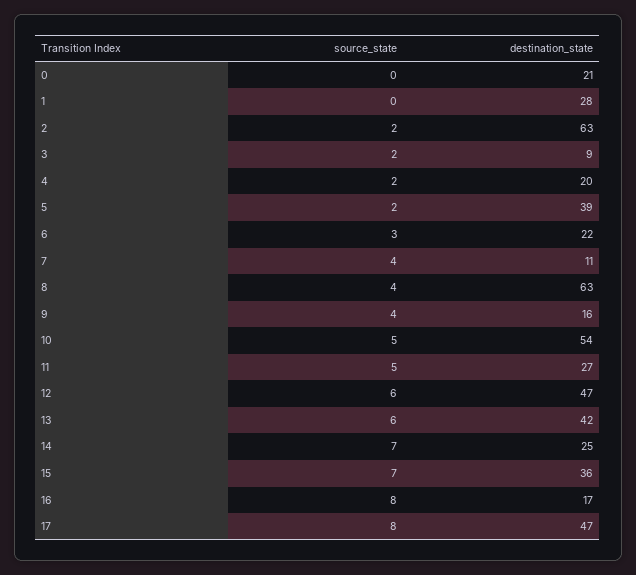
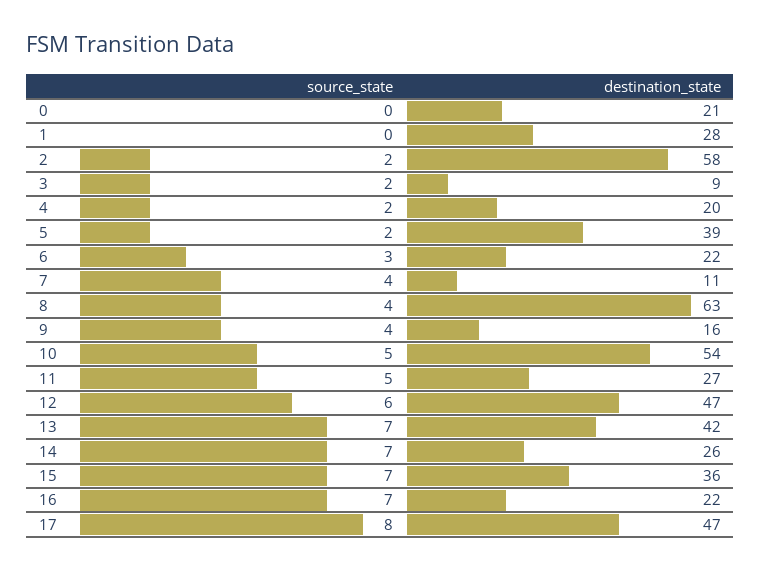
  {
    "source_state": {
      "0": 0,
      "1": 0,
      "2": 2,
      "3": 2,
      "4": 2,
      "5": 2,
      "6": 3,
      "7": 4,
      "8": 4,
      "9": 4,
      "10": 5,
      "11": 5,
      "12": 6,
-     "13": 6,
+     "13": 7,
      "14": 7,
      "15": 7,
-     "16": 8,
+     "16": 7,
      "17": 8
    },
    "destination_state": {
      "0": 21,
      "1": 28,
-     "2": 63,
+     "2": 58,
      "3": 9,
      "4": 20,
      "5": 39,
      "6": 22,
      "7": 11,
      "8": 63,
      "9": 16,
      "10": 54,
      "11": 27,
      "12": 47,
      "13": 42,
-     "14": 25,
+     "14": 26,
      "15": 36,
-     "16": 17,
+     "16": 22,
      "17": 47
    }
  }

